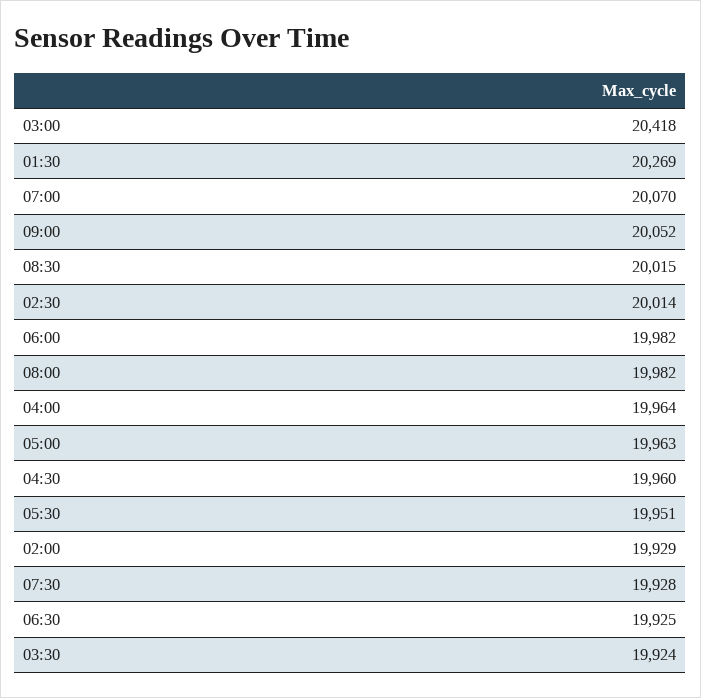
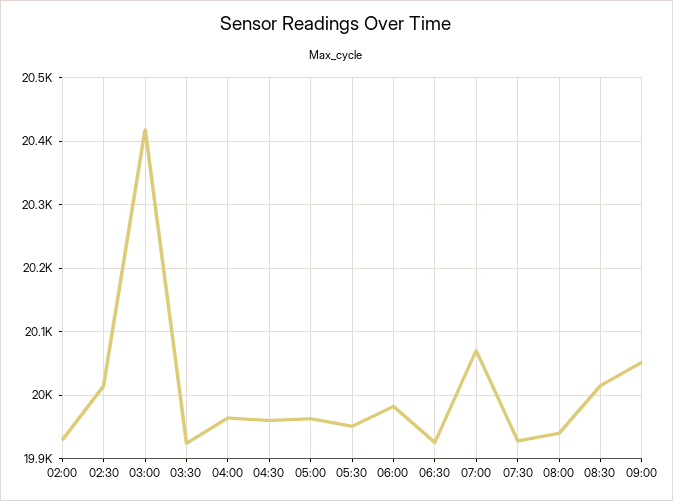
  {
    "03:00": 20418,
-   "01:30": 20269,
    "07:00": 20070,
    "09:00": 20052,
    "08:30": 20015,
    "02:30": 20014,
    "06:00": 19982,
-   "08:00": 19982,
+   "08:00": 19940,
    "04:00": 19964,
    "05:00": 19963,
    "04:30": 19960,
    "05:30": 19951,
    "02:00": 19929,
    "07:30": 19928,
    "06:30": 19925,
    "03:30": 19924
  }

